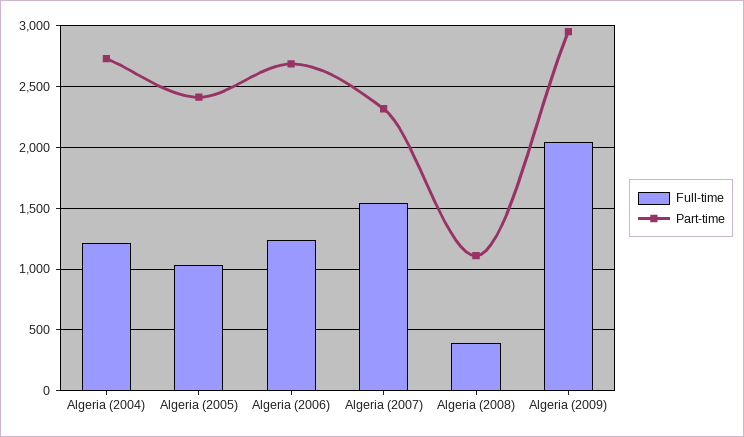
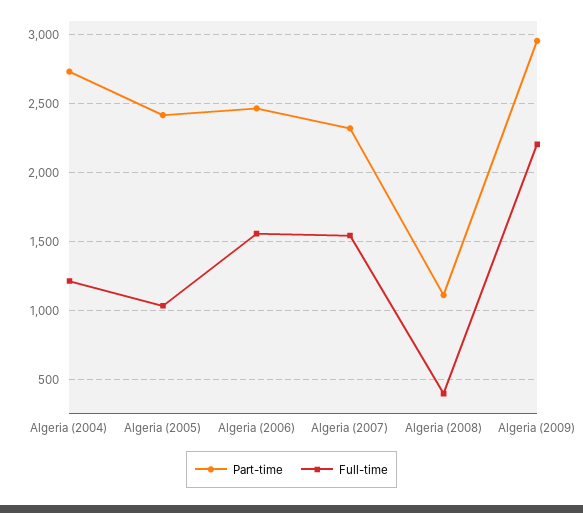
  {
    "Full-time": {
      "Algeria (2004)": 1200,
      "Algeria (2005)": 1050,
-     "Algeria (2006)": 1250,
+     "Algeria (2006)": 1550,
      "Algeria (2007)": 1550,
      "Algeria (2008)": 400,
-     "Algeria (2009)": 2050
+     "Algeria (2009)": 2200
    },
    "Part-time": {
      "Algeria (2004)": 2750,
      "Algeria (2005)": 2400,
-     "Algeria (2006)": 2700,
+     "Algeria (2006)": 2450,
      "Algeria (2007)": 2300,
      "Algeria (2008)": 1100,
      "Algeria (2009)": 2950
    }
  }

